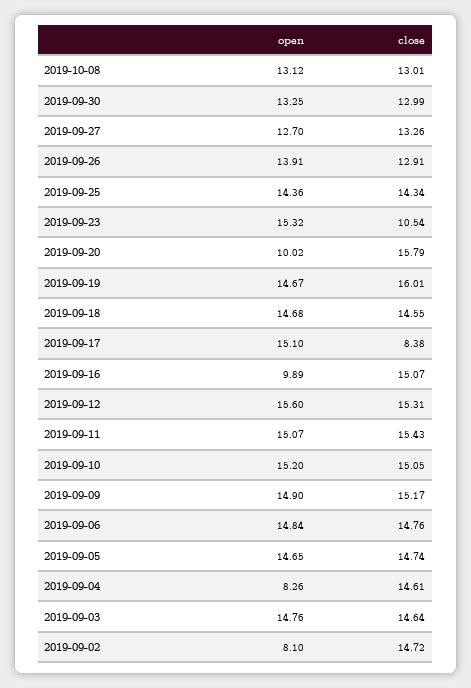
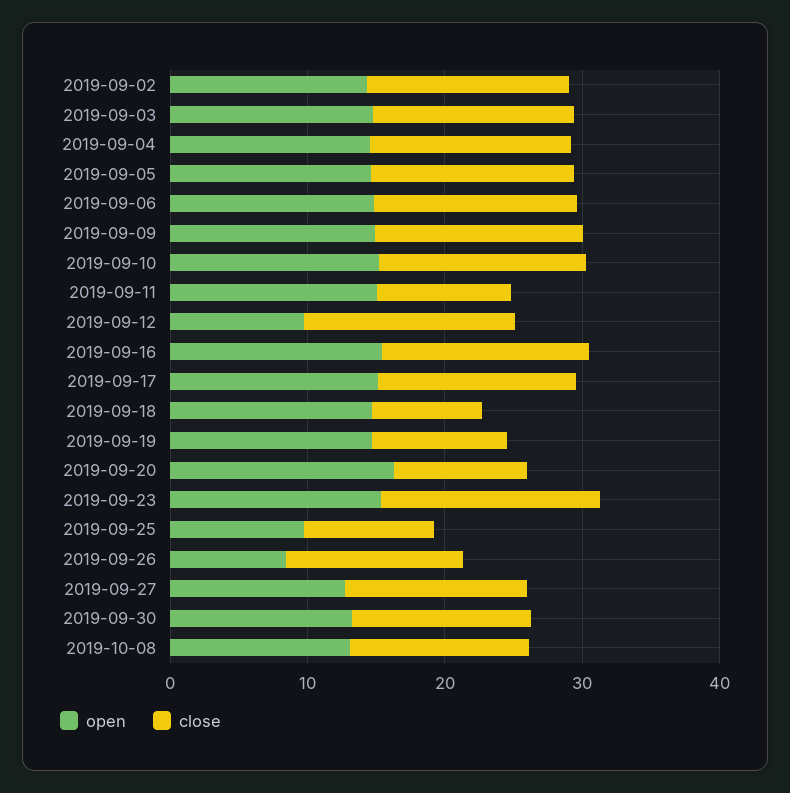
  {
    "open": {
      "2019-10-08": 13.12,
      "2019-09-30": 13.25,
      "2019-09-27": 12.7,
-     "2019-09-26": 13.91,
+     "2019-09-26": 8,
-     "2019-09-25": 14.36,
+     "2019-09-25": 10,
      "2019-09-23": 15.32,
-     "2019-09-20": 10.02,
+     "2019-09-20": 16,
      "2019-09-19": 14.67,
      "2019-09-18": 14.68,
      "2019-09-17": 15.1,
-     "2019-09-16": 9.89,
+     "2019-09-16": 16,
-     "2019-09-12": 15.6,
+     "2019-09-12": 10,
      "2019-09-11": 15.07,
      "2019-09-10": 15.2,
      "2019-09-09": 14.9,
      "2019-09-06": 14.84,
      "2019-09-05": 14.65,
-     "2019-09-04": 8.26,
+     "2019-09-04": 14,
      "2019-09-03": 14.76,
-     "2019-09-02": 8.1
+     "2019-09-02": 14
    },
    "close": {
      "2019-10-08": 13.01,
      "2019-09-30": 12.99,
      "2019-09-27": 13.26,
      "2019-09-26": 12.91,
-     "2019-09-25": 14.34,
+     "2019-09-25": 10,
-     "2019-09-23": 10.54,
+     "2019-09-23": 16,
-     "2019-09-20": 15.79,
+     "2019-09-20": 10,
-     "2019-09-19": 16.01,
+     "2019-09-19": 10,
-     "2019-09-18": 14.55,
+     "2019-09-18": 8,
-     "2019-09-17": 8.38,
+     "2019-09-17": 14,
      "2019-09-16": 15.07,
      "2019-09-12": 15.31,
-     "2019-09-11": 15.43,
+     "2019-09-11": 10,
      "2019-09-10": 15.05,
      "2019-09-09": 15.17,
      "2019-09-06": 14.76,
      "2019-09-05": 14.74,
      "2019-09-04": 14.61,
      "2019-09-03": 14.64,
      "2019-09-02": 14.72
    }
  }

